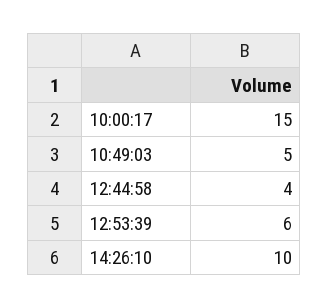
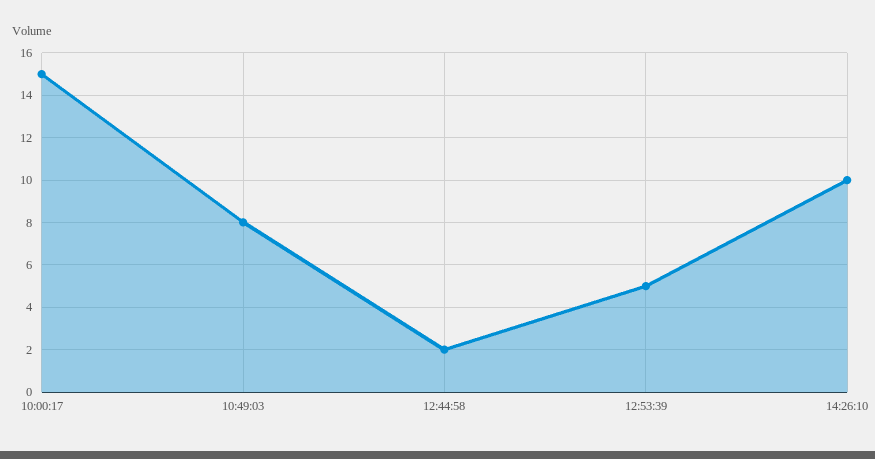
  {
    "10:00:17": 15,
-   "10:49:03": 5,
+   "10:49:03": 8,
-   "12:44:58": 4,
+   "12:44:58": 2,
-   "12:53:39": 6,
+   "12:53:39": 5,
    "14:26:10": 10
  }

